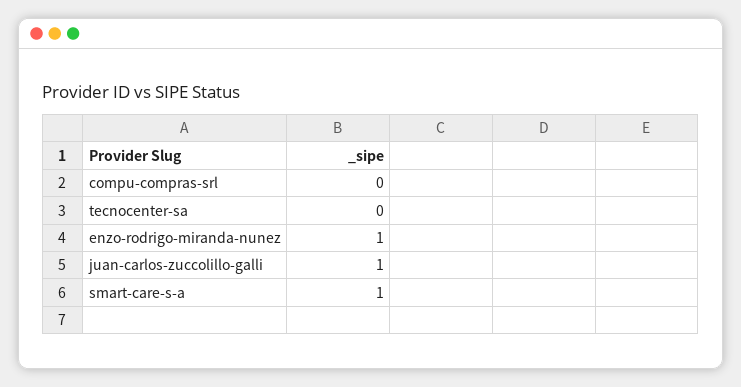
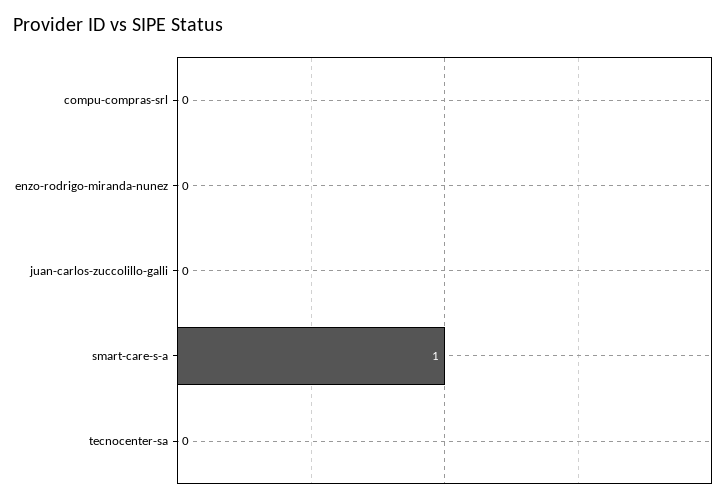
  {
    "compu-compras-srl": 0,
    "tecnocenter-sa": 0,
-   "enzo-rodrigo-miranda-nunez": 1,
+   "enzo-rodrigo-miranda-nunez": 0,
-   "juan-carlos-zuccolillo-galli": 1,
+   "juan-carlos-zuccolillo-galli": 0,
    "smart-care-s-a": 1
  }

